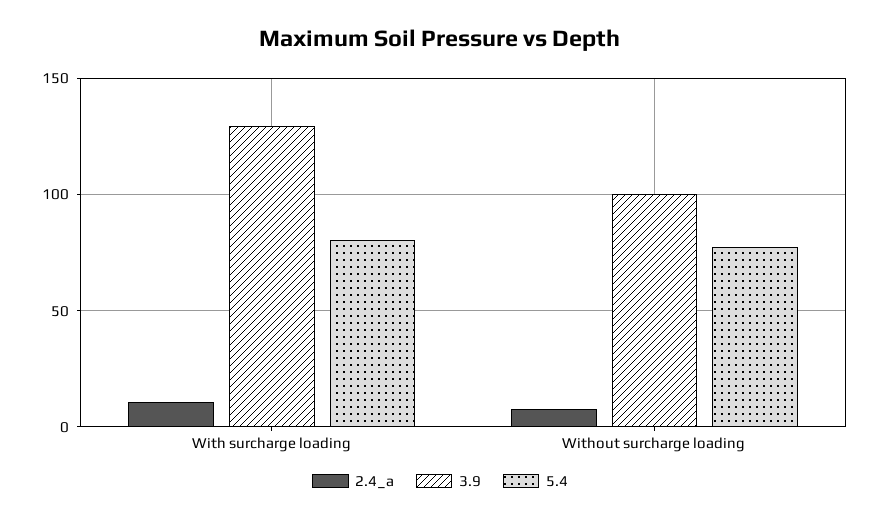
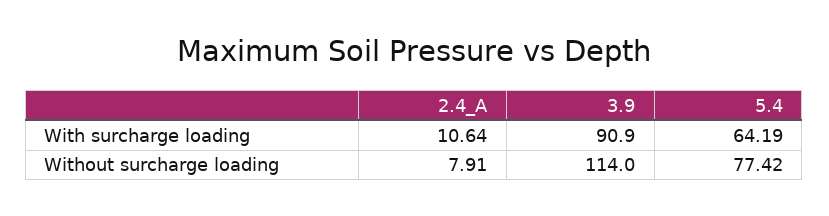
  {
    "2.4_a": {
      "With surcharge loading": 10.64,
      "Without surcharge loading": 7.91
    },
    "3.9": {
-     "With surcharge loading": 130,
+     "With surcharge loading": 90.9,
-     "Without surcharge loading": 100
+     "Without surcharge loading": 114
    },
    "5.4": {
-     "With surcharge loading": 80,
+     "With surcharge loading": 64.19,
      "Without surcharge loading": 77.42
    }
  }

